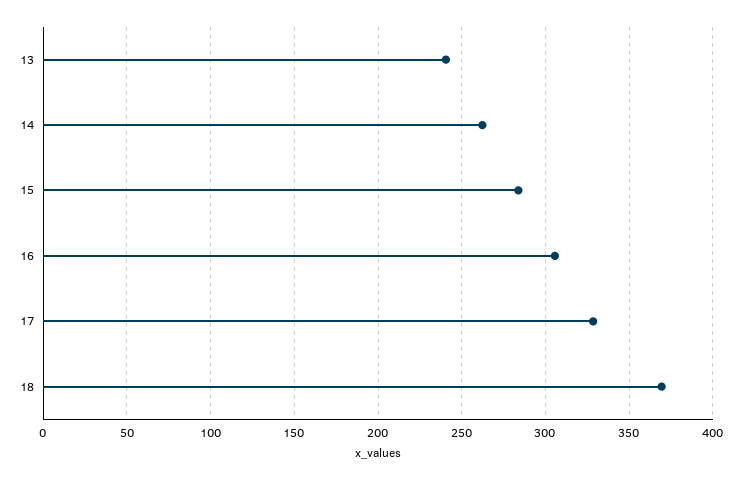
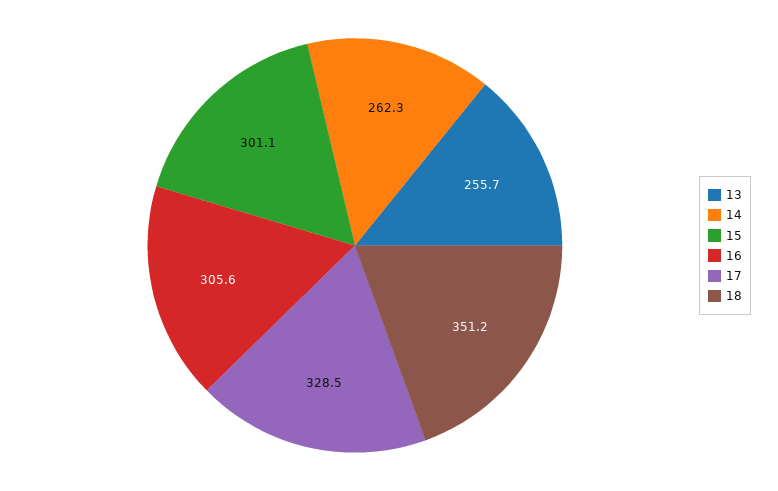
  {
-   "13": 240,
+   "13": 255.7,
    "14": 262.3,
-   "15": 285,
+   "15": 301.1,
    "16": 305.6,
    "17": 328.5,
-   "18": 370
+   "18": 351.2
  }

